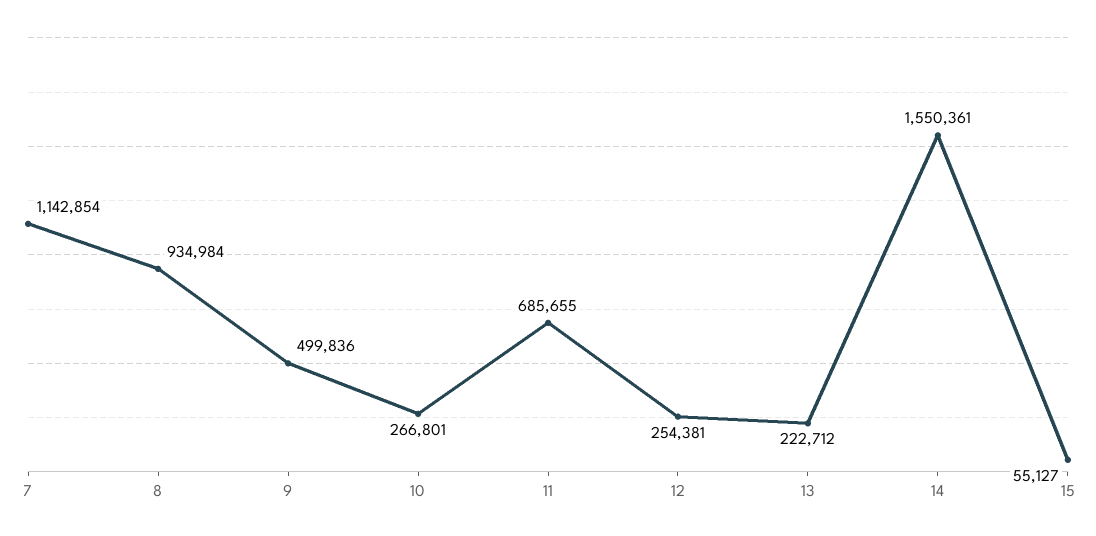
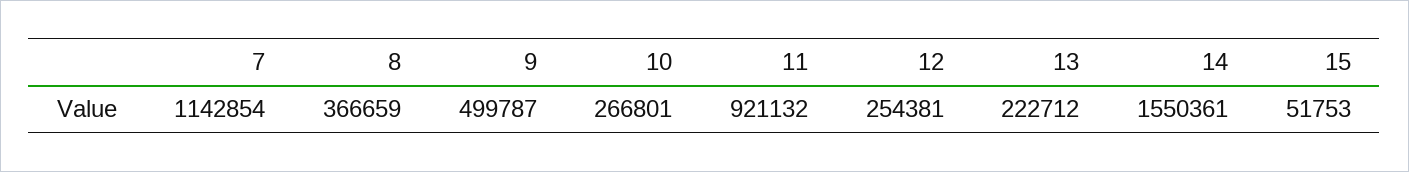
  {
    "7": 1142854,
-   "8": 934984,
+   "8": 366659,
-   "9": 499836,
+   "9": 499787,
    "10": 266801,
-   "11": 685655,
+   "11": 921132,
    "12": 254381,
    "13": 222712,
    "14": 1550361,
-   "15": 55127
+   "15": 51753
  }

